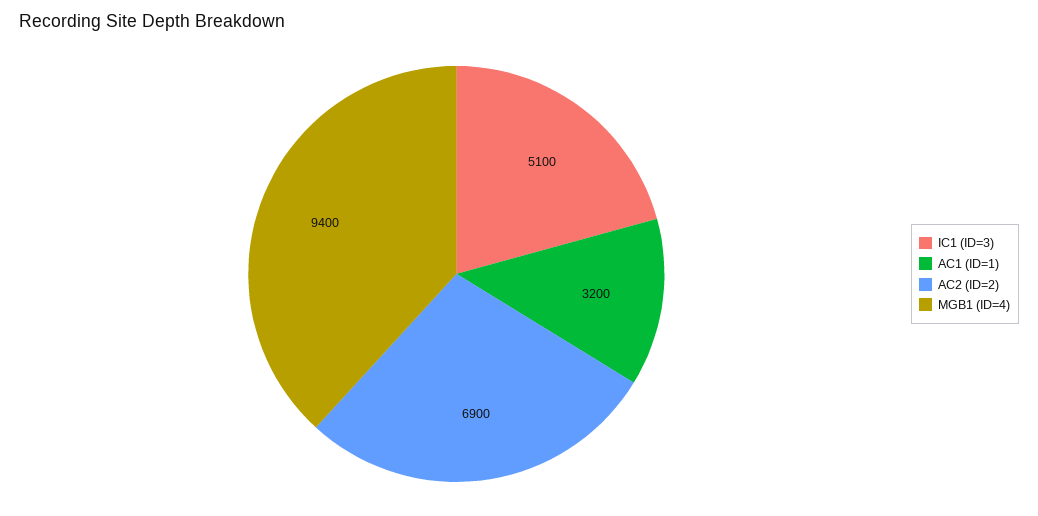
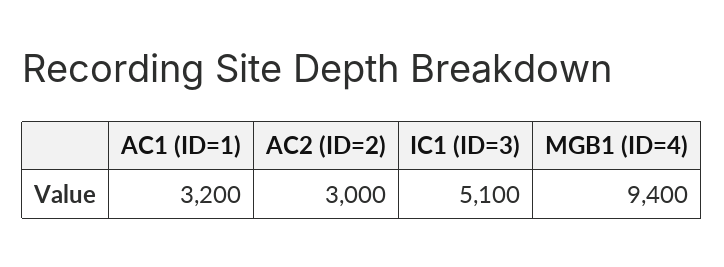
  {
    "IC1 (ID=3)": 5100,
    "AC1 (ID=1)": 3200,
-   "AC2 (ID=2)": 6900,
+   "AC2 (ID=2)": 3000,
    "MGB1 (ID=4)": 9400
  }

